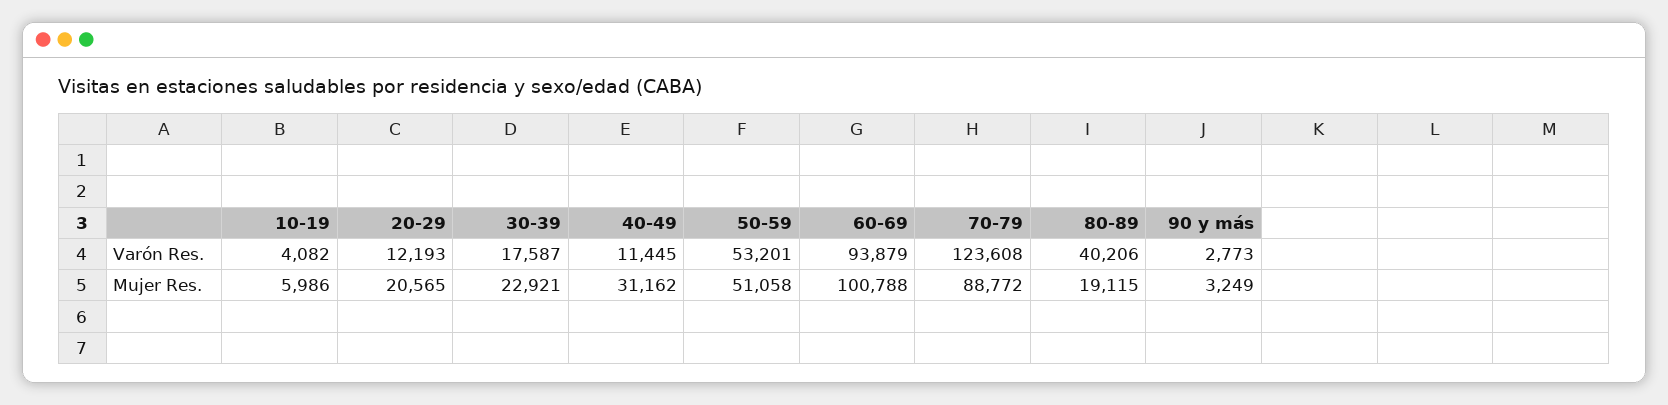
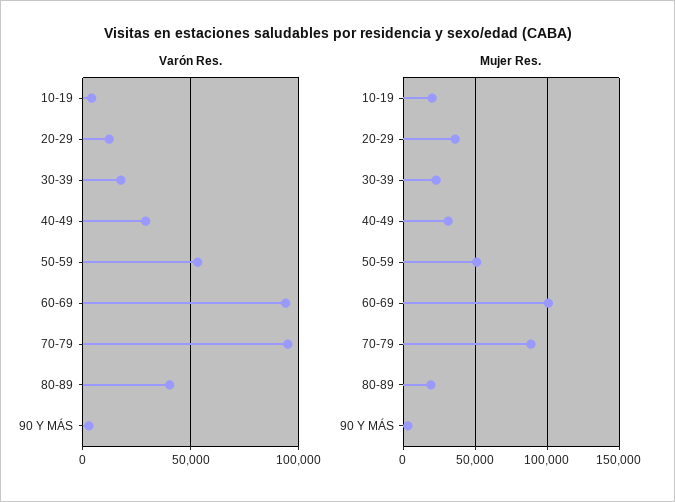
  {
    "Varón Res.": {
      "10-19": 4082,
      "20-29": 12193,
      "30-39": 17587,
-     "40-49": 11445,
+     "40-49": 30000,
      "50-59": 53201,
      "60-69": 93879,
-     "70-79": 123608,
+     "70-79": 95000,
      "80-89": 40206,
      "90 y más": 2773
    },
    "Mujer Res.": {
-     "10-19": 5986,
+     "10-19": 20000,
-     "20-29": 20565,
+     "20-29": 35000,
      "30-39": 22921,
      "40-49": 31162,
      "50-59": 51058,
      "60-69": 100788,
      "70-79": 88772,
      "80-89": 19115,
      "90 y más": 3249
    }
  }

